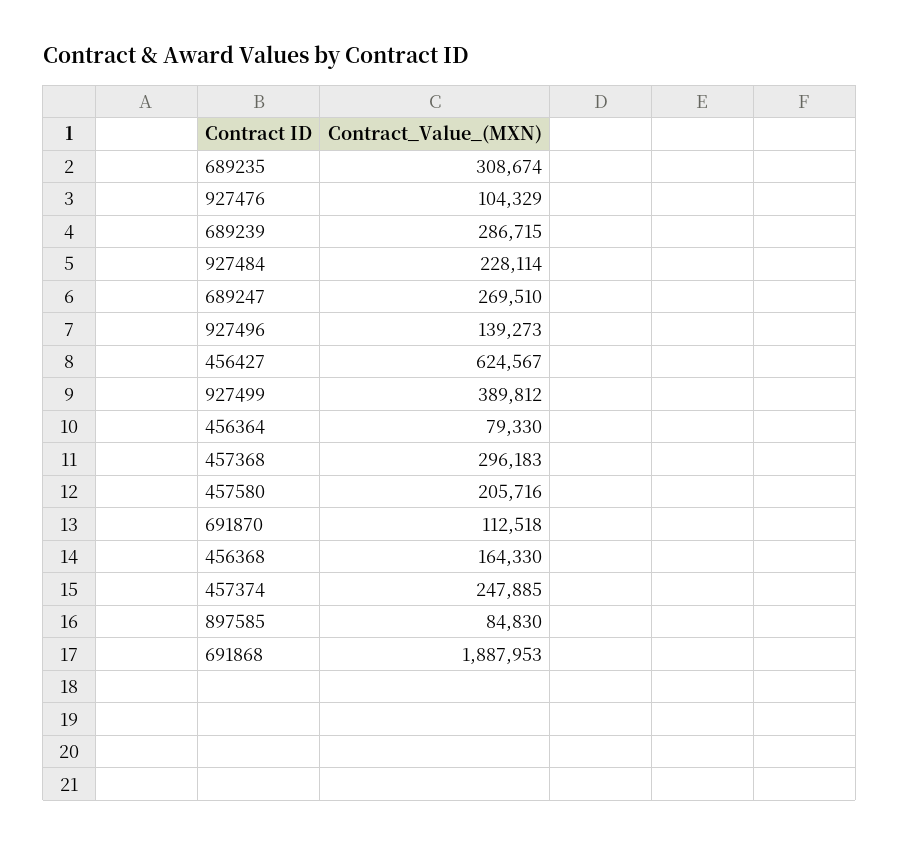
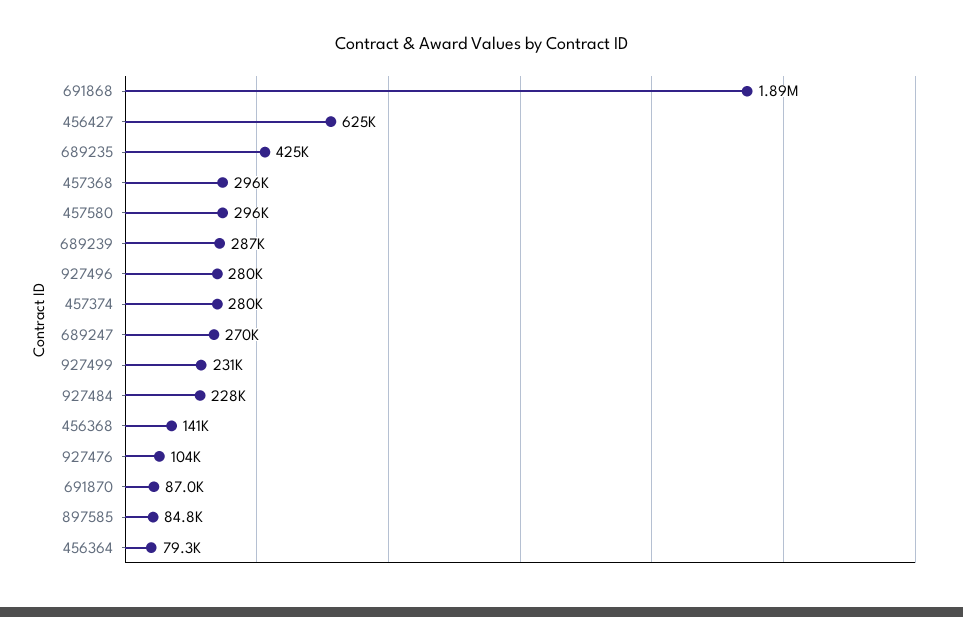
  {
-   "689235": 308674,
+   "689235": 425000,
    "927476": 104329,
    "689239": 286715,
    "927484": 228114,
    "689247": 269510,
-   "927496": 139273,
+   "927496": 280000,
    "456427": 624567,
-   "927499": 389812,
+   "927499": 231000,
    "456364": 79330,
    "457368": 296183,
-   "457580": 205716,
+   "457580": 296000,
-   "691870": 112518,
+   "691870": 87000,
-   "456368": 164330,
+   "456368": 141000,
-   "457374": 247885,
+   "457374": 280000,
    "897585": 84830,
    "691868": 1887953
  }

